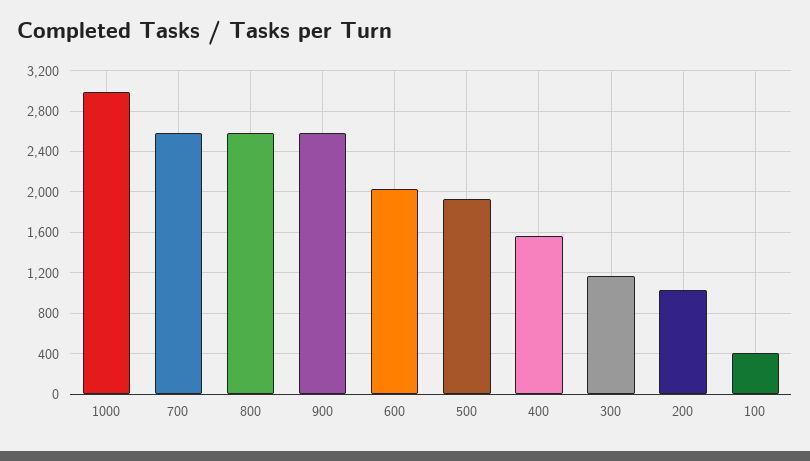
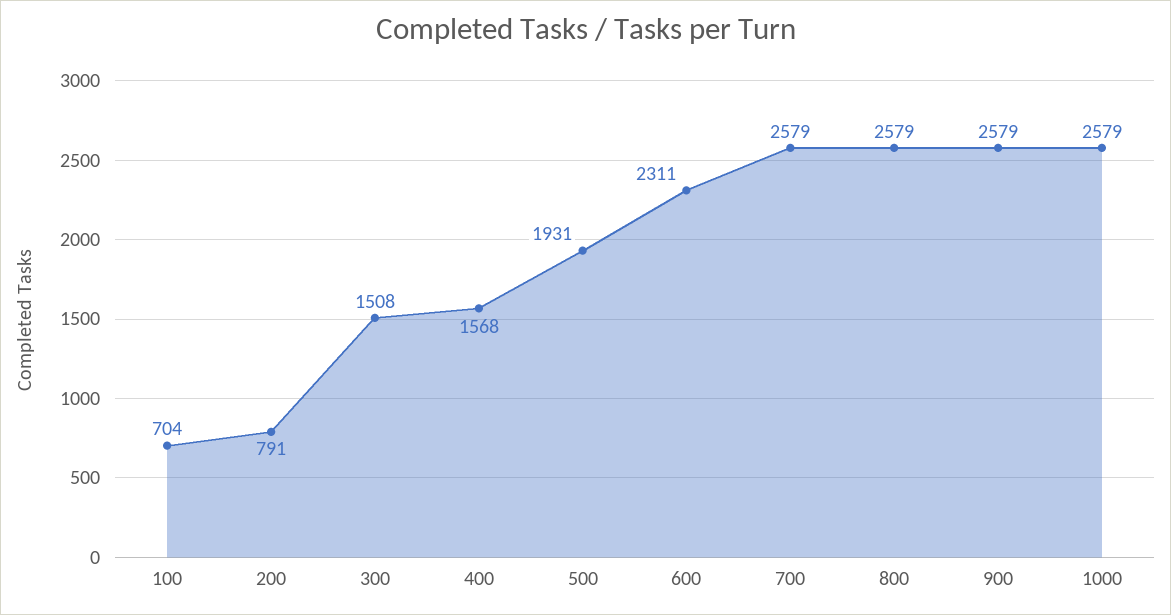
  {
-   "1000": 3000,
+   "1000": 2579,
    "700": 2579,
    "800": 2579,
    "900": 2579,
-   "600": 2000,
+   "600": 2311,
    "500": 1931,
    "400": 1568,
-   "300": 1200,
+   "300": 1508,
-   "200": 1000,
+   "200": 791,
-   "100": 400
+   "100": 704
  }

